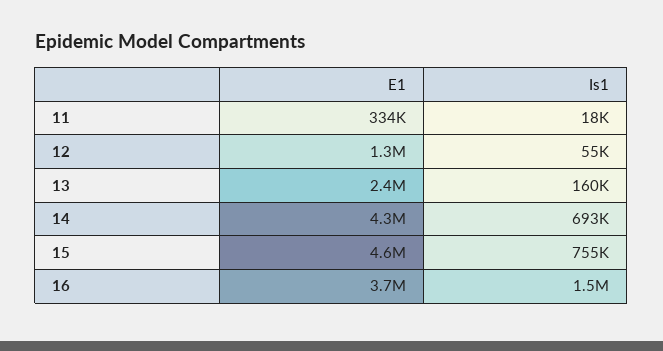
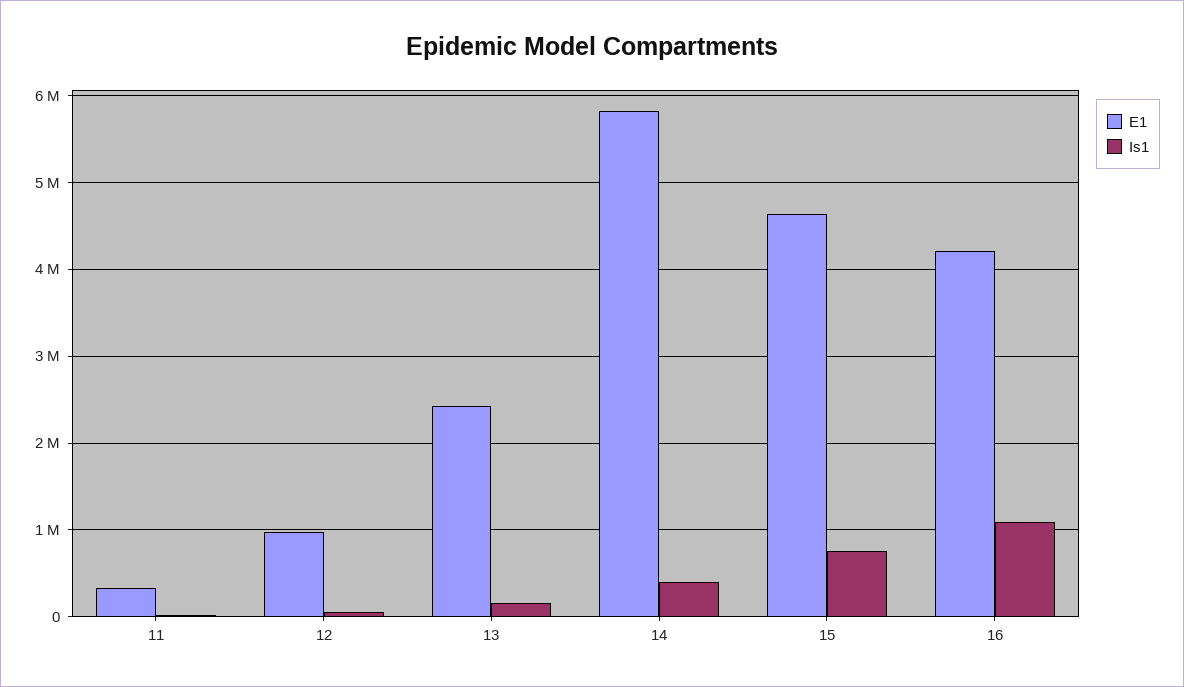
  {
    "E1": {
      "11": 334000,
-     "12": 1300000,
+     "12": 1000000,
      "13": 2400000,
-     "14": 4300000,
+     "14": 5800000,
      "15": 4600000,
-     "16": 3700000
+     "16": 4200000
    },
    "Is1": {
      "11": 18000,
      "12": 55000,
      "13": 160000,
-     "14": 693000,
+     "14": 400000,
      "15": 755000,
-     "16": 1500000
+     "16": 1100000
    }
  }

